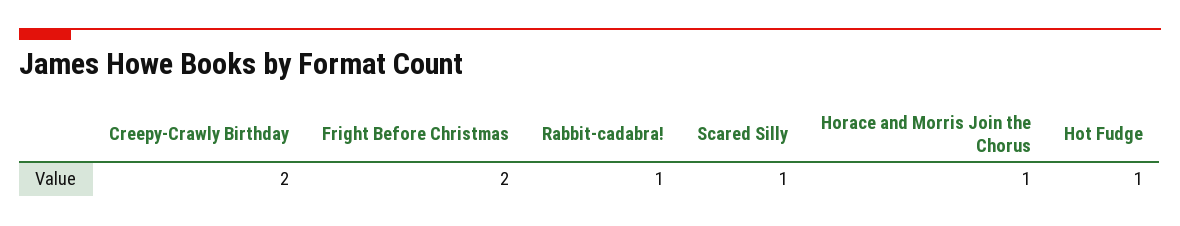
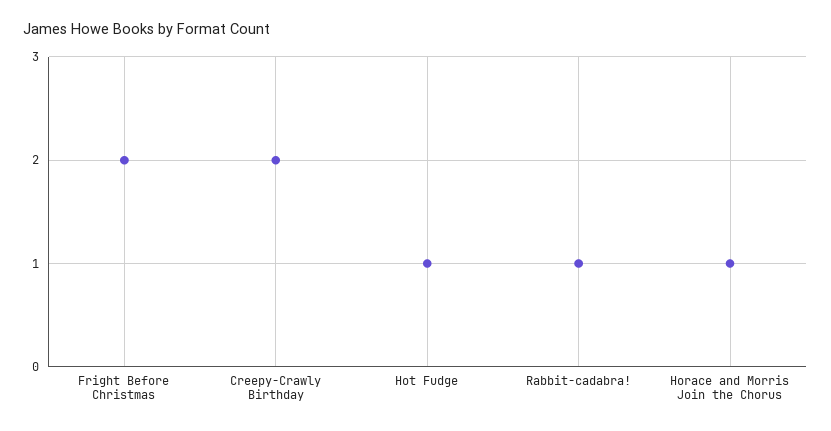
  {
    "Creepy-Crawly Birthday": 2,
    "Fright Before Christmas": 2,
    "Rabbit-cadabra!": 1,
-   "Scared Silly": 1,
    "Horace and Morris Join the Chorus": 1,
    "Hot Fudge": 1
  }

